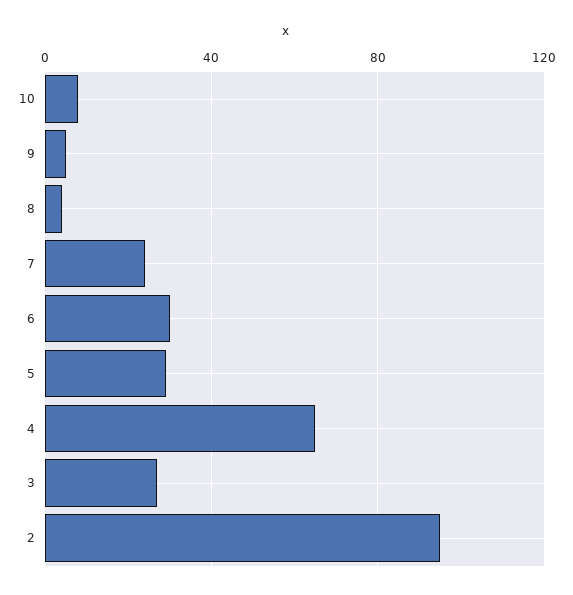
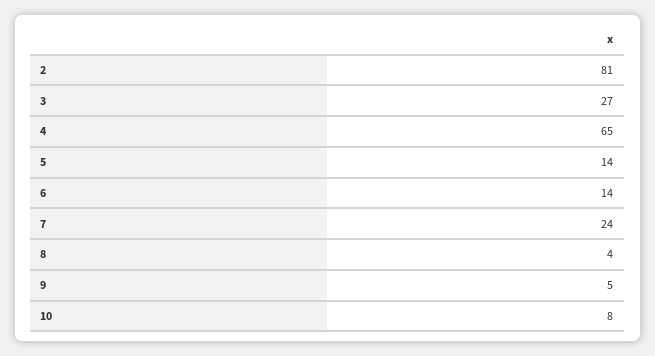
  {
    "10": 8,
    "9": 5,
    "8": 4,
    "7": 24,
-   "6": 30,
+   "6": 14,
-   "5": 30,
+   "5": 14,
    "4": 65,
    "3": 27,
-   "2": 95
+   "2": 81
  }

